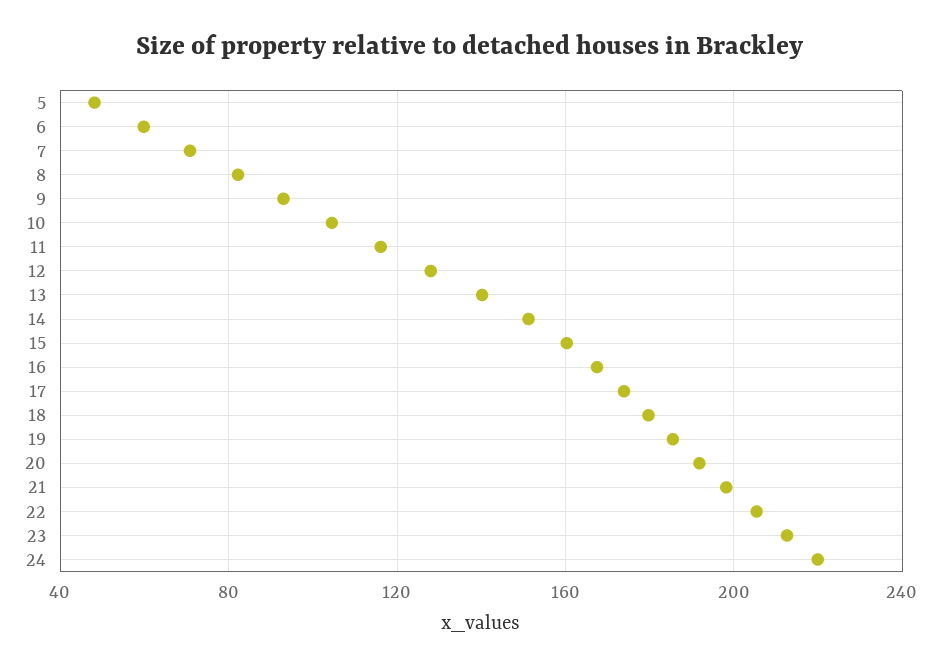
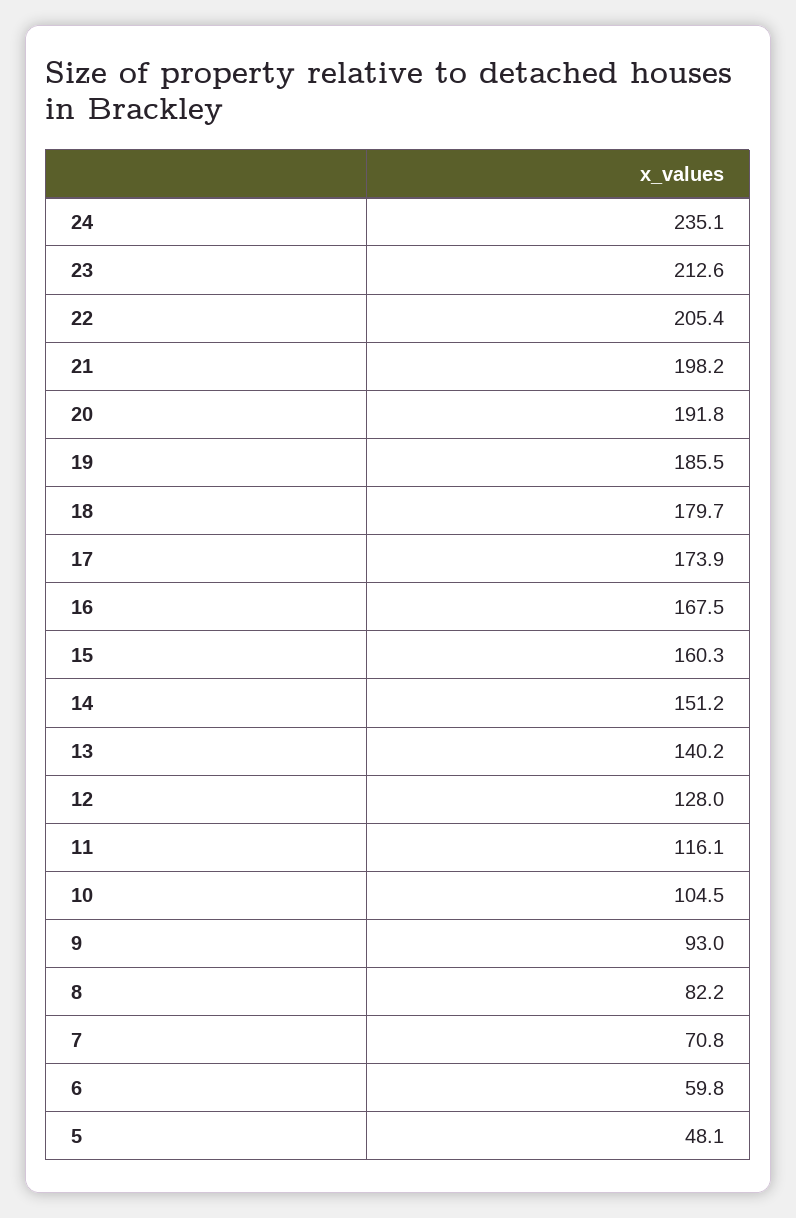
  {
    "5": 48.1,
    "6": 59.8,
    "7": 70.8,
    "8": 82.2,
    "9": 93,
    "10": 104.5,
    "11": 116.1,
    "12": 128,
    "13": 140.2,
    "14": 151.2,
    "15": 160.3,
    "16": 167.5,
    "17": 173.9,
    "18": 179.7,
    "19": 185.5,
    "20": 191.8,
    "21": 198.2,
    "22": 205.4,
    "23": 212.6,
-   "24": 220
+   "24": 235.1
  }

